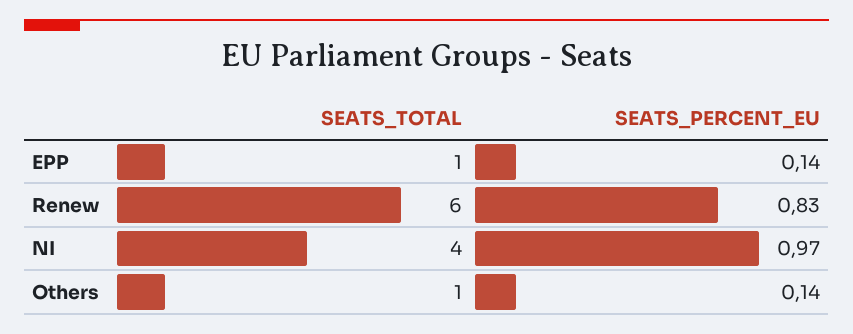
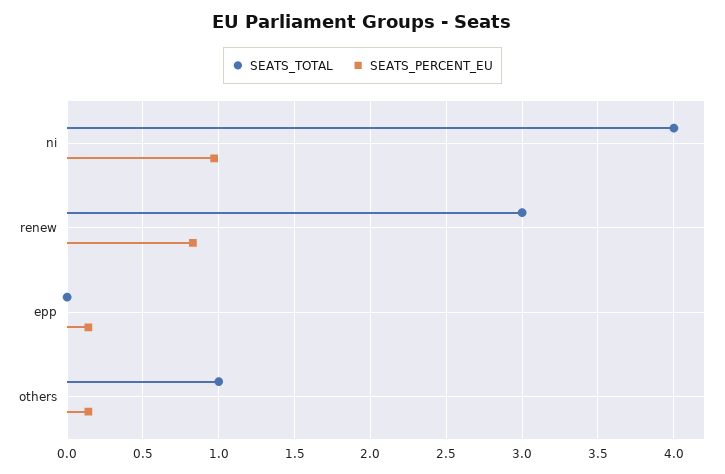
  {
    "SEATS_TOTAL": {
-     "EPP": 1,
+     "EPP": 0,
-     "Renew": 6,
+     "Renew": 3,
      "NI": 4,
      "Others": 1
    },
    "SEATS_PERCENT_EU": {
      "EPP": 0.14,
      "Renew": 0.83,
      "NI": 0.97,
      "Others": 0.14
    }
  }

